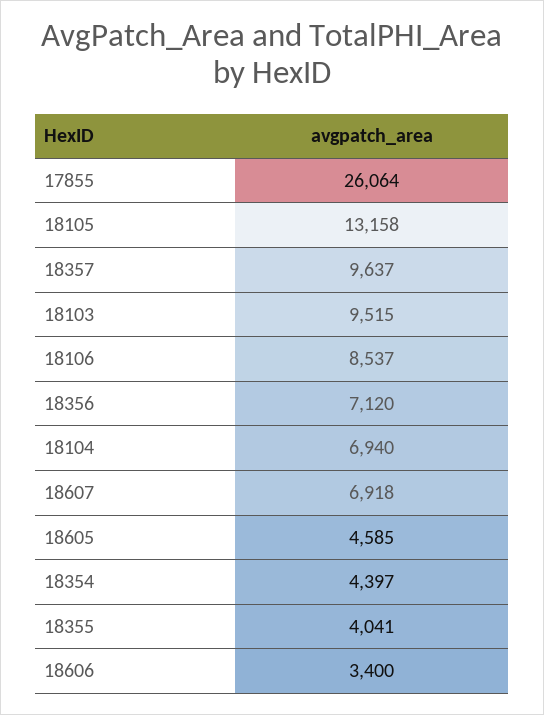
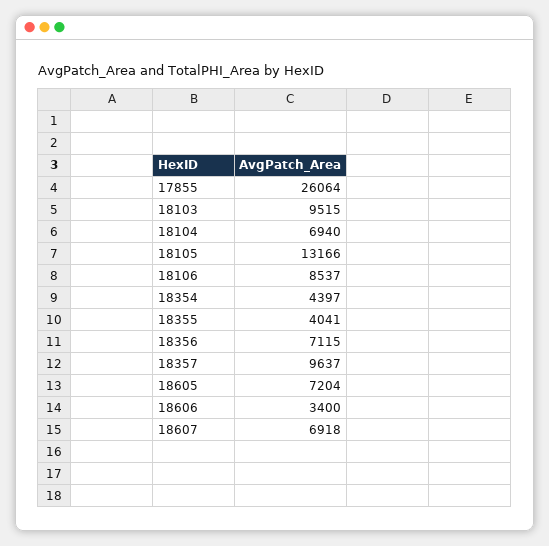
  {
    "17855": 26064,
-   "18105": 13158,
+   "18105": 13166,
    "18357": 9637,
    "18103": 9515,
    "18106": 8537,
-   "18356": 7120,
+   "18356": 7115,
    "18104": 6940,
    "18607": 6918,
-   "18605": 4585,
+   "18605": 7204,
    "18354": 4397,
    "18355": 4041,
    "18606": 3400
  }

